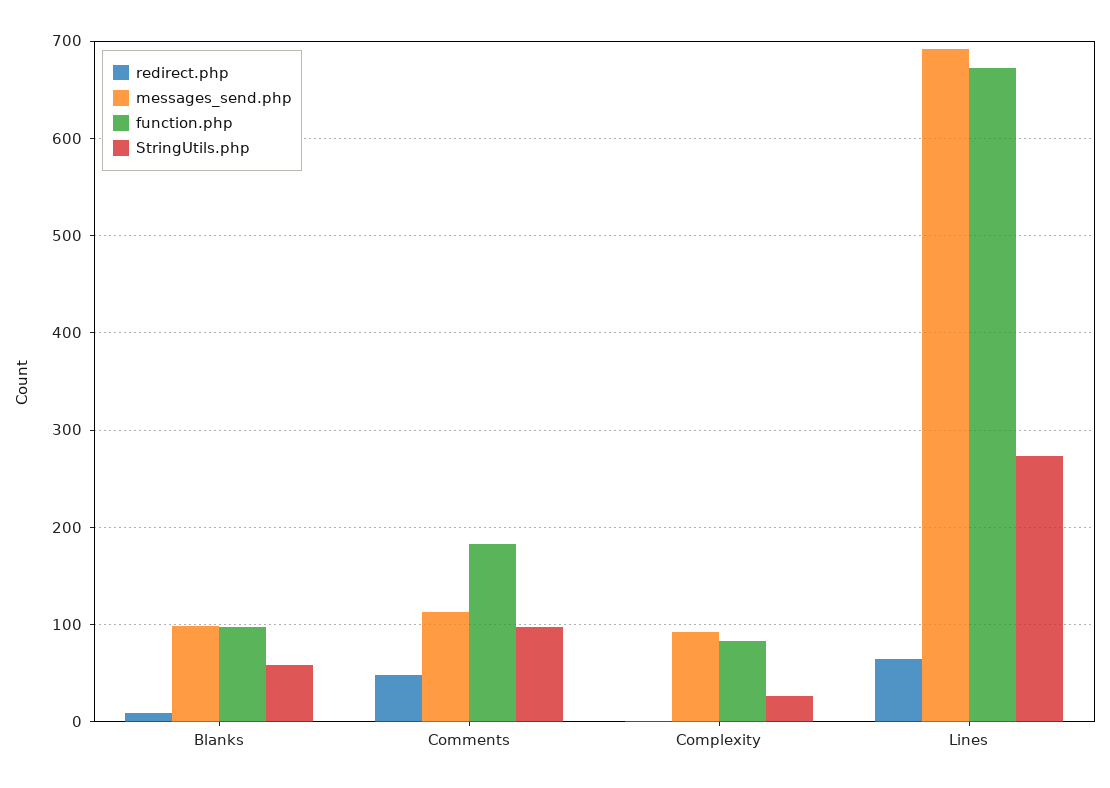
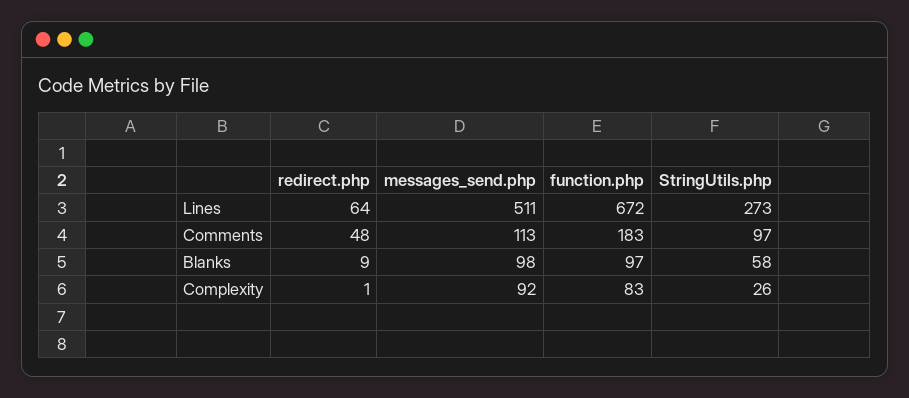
  {
    "redirect.php": {
      "Blanks": 9,
      "Comments": 48,
      "Complexity": 1,
      "Lines": 64
    },
    "messages_send.php": {
      "Blanks": 98,
      "Comments": 113,
      "Complexity": 92,
-     "Lines": 690
+     "Lines": 511
    },
    "function.php": {
      "Blanks": 97,
      "Comments": 183,
      "Complexity": 83,
      "Lines": 672
    },
    "StringUtils.php": {
      "Blanks": 58,
      "Comments": 97,
      "Complexity": 26,
      "Lines": 273
    }
  }

